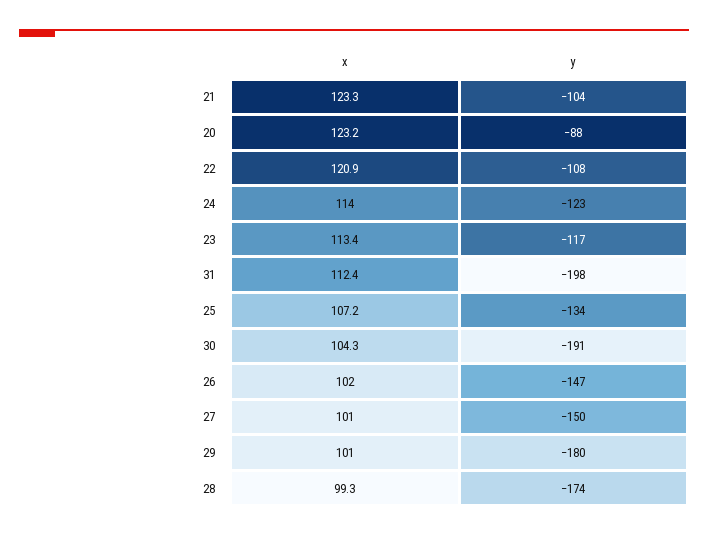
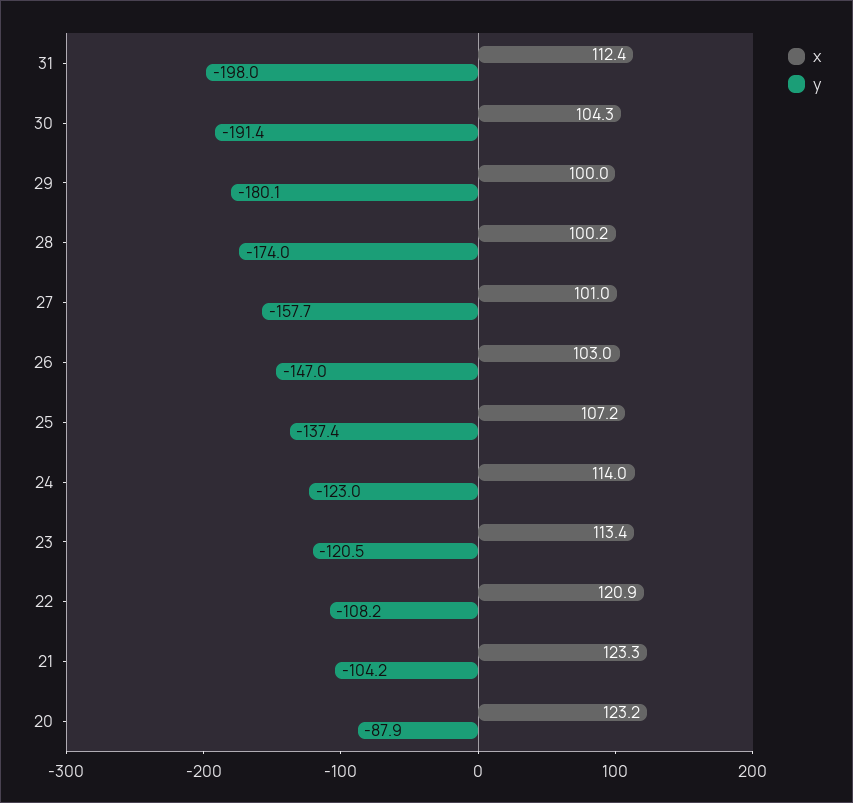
  {
    "x": {
      "21": 123.3,
      "20": 123.2,
      "22": 120.9,
      "24": 114,
      "23": 113.4,
      "31": 112.4,
      "25": 107.2,
      "30": 104.3,
-     "26": 102,
+     "26": 103,
      "27": 101,
-     "29": 101,
+     "29": 100,
-     "28": 99.3
+     "28": 100.2
    },
    "y": {
      "21": -104.2,
      "20": -87.9,
      "22": -108.2,
      "24": -123,
-     "23": -117,
+     "23": -120.5,
      "31": -198,
-     "25": -134,
+     "25": -137.4,
      "30": -191.4,
      "26": -147,
-     "27": -150,
+     "27": -157.7,
      "29": -180.1,
      "28": -174
    }
  }

